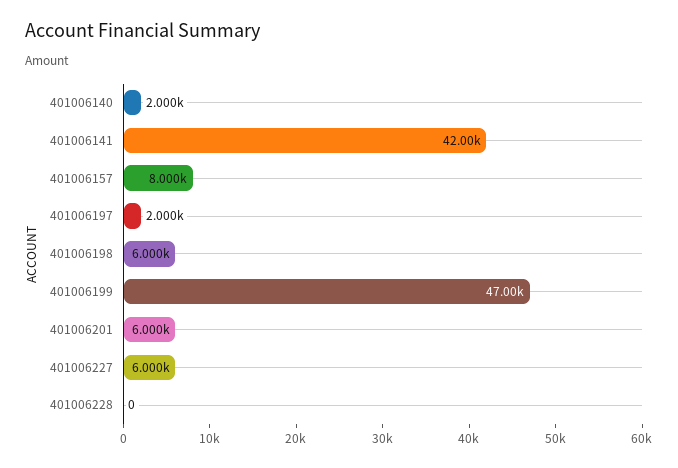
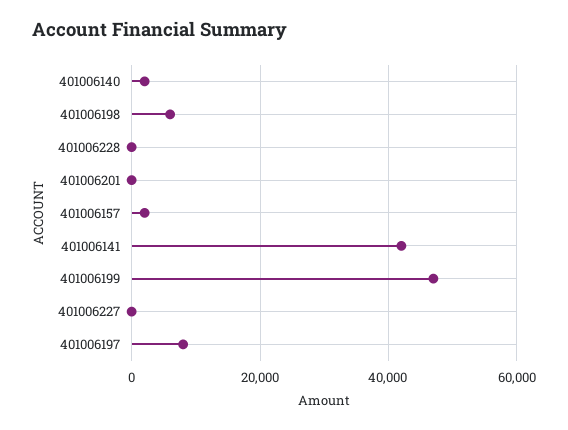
  {
    "401006140": 2000,
    "401006141": 42000,
-   "401006157": 8000,
+   "401006157": 2000,
-   "401006197": 2000,
+   "401006197": 8000,
    "401006198": 6000,
    "401006199": 47000,
-   "401006201": 6000,
+   "401006201": 0,
-   "401006227": 6000,
+   "401006227": 0,
    "401006228": 0
  }

